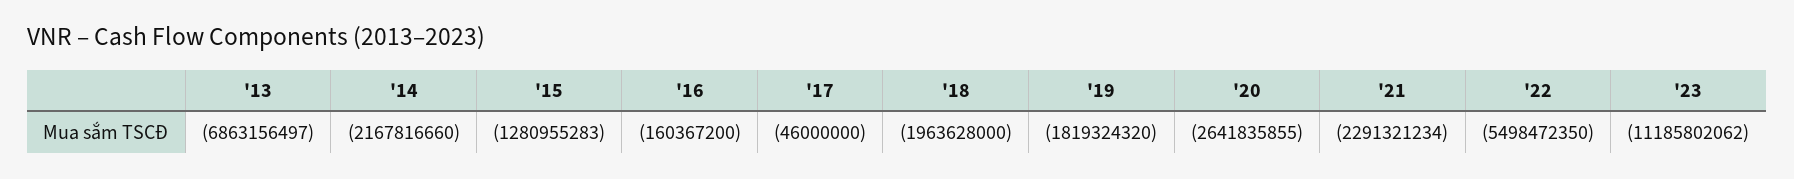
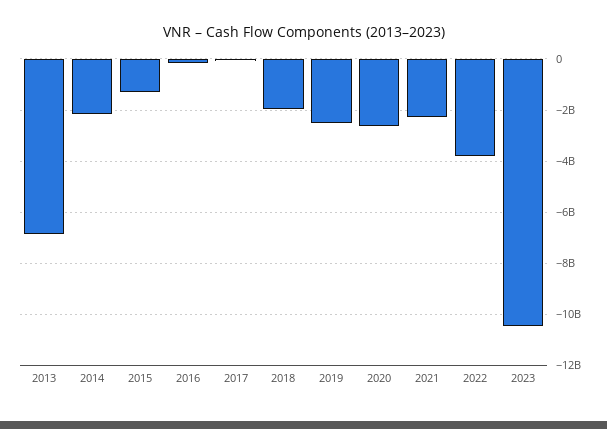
  {
    "'13": -6863156497,
    "'14": -2167816660,
    "'15": -1280955283,
    "'16": -160367200,
    "'17": -46000000,
    "'18": -1963628000,
-   "'19": -1819324320,
+   "'19": -2500000000,
    "'20": -2641835855,
    "'21": -2291321234,
-   "'22": -5498472350,
+   "'22": -3750000000,
-   "'23": -11185802062
+   "'23": -10500000000
  }

